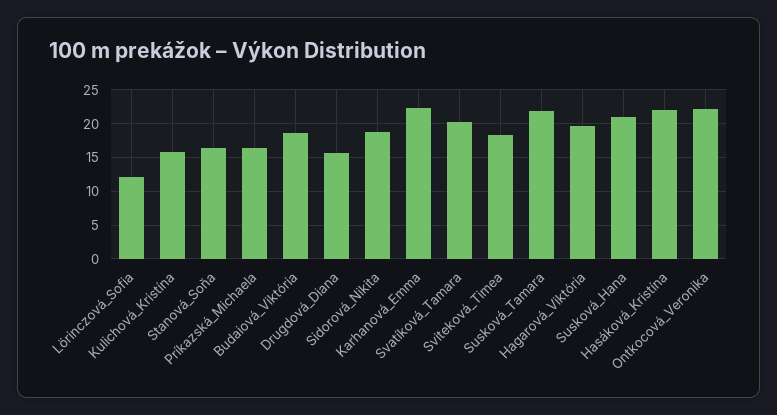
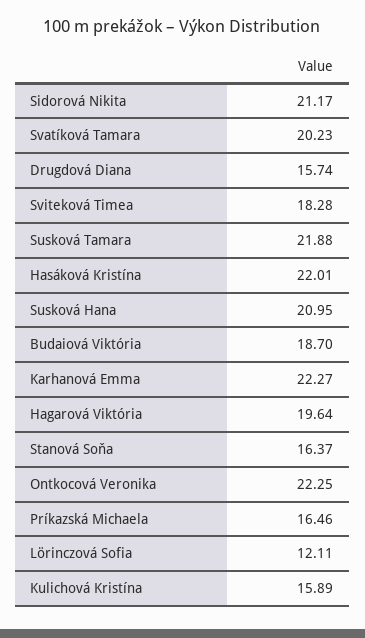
  {
    "Lörinczová_Sofia": 12.11,
    "Kulichová_Kristína": 15.89,
    "Stanová_Soňa": 16.37,
    "Príkazská_Michaela": 16.46,
    "Budaiová_Viktória": 18.7,
    "Drugdová_Diana": 15.74,
-   "Sidorová_Nikita": 19,
+   "Sidorová_Nikita": 21.17,
    "Karhanová_Emma": 22.27,
    "Svatíková_Tamara": 20.23,
    "Sviteková_Timea": 18.28,
    "Susková_Tamara": 21.88,
    "Hagarová_Viktória": 19.64,
    "Susková_Hana": 20.95,
    "Hasáková_Kristína": 22.01,
    "Ontkocová_Veronika": 22.25
  }

